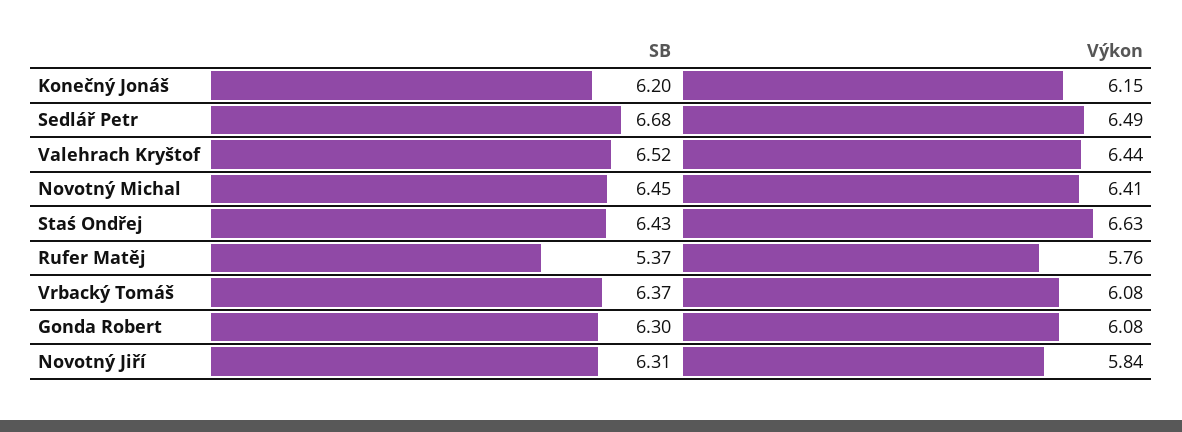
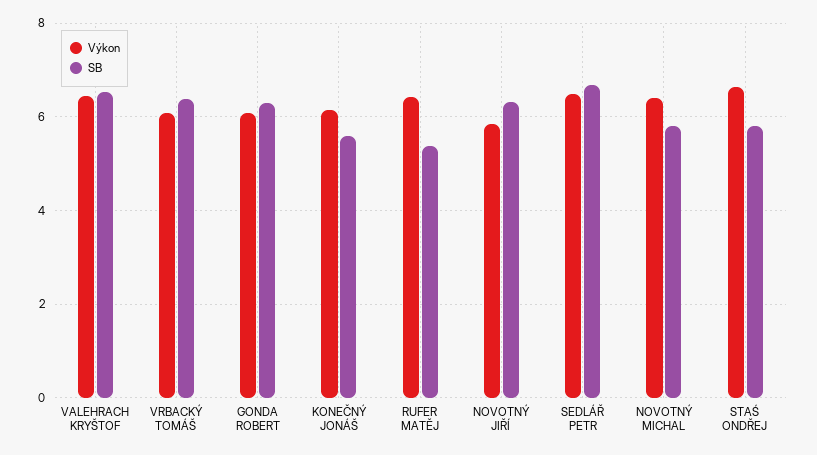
  {
    "SB": {
-     "Konečný Jonáš": 6.2,
+     "Konečný Jonáš": 5.6,
      "Sedlář Petr": 6.68,
      "Valehrach Kryštof": 6.52,
-     "Novotný Michal": 6.45,
+     "Novotný Michal": 5.8,
-     "Staś Ondřej": 6.43,
+     "Staś Ondřej": 5.8,
      "Rufer Matěj": 5.37,
      "Vrbacký Tomáš": 6.37,
      "Gonda Robert": 6.3,
      "Novotný Jiří": 6.31
    },
    "Výkon": {
      "Konečný Jonáš": 6.15,
      "Sedlář Petr": 6.49,
      "Valehrach Kryštof": 6.44,
      "Novotný Michal": 6.41,
      "Staś Ondřej": 6.63,
-     "Rufer Matěj": 5.76,
+     "Rufer Matěj": 6.4,
      "Vrbacký Tomáš": 6.08,
      "Gonda Robert": 6.08,
      "Novotný Jiří": 5.84
    }
  }

